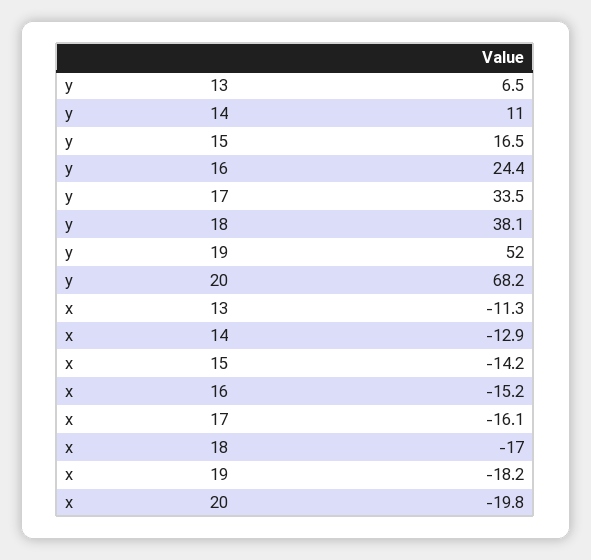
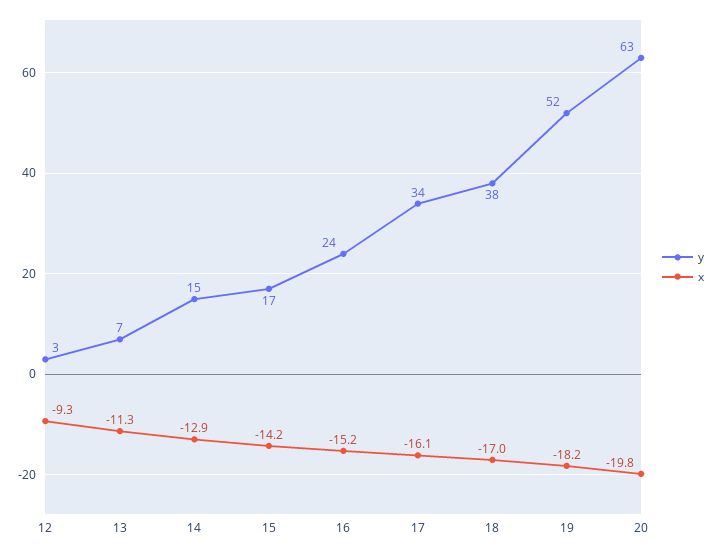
  {
    "y": {
      "13": 6.5,
-     "14": 11,
+     "14": 15,
      "15": 16.5,
      "16": 24.4,
      "17": 33.5,
      "18": 38.1,
      "19": 52,
-     "20": 68.2
+     "20": 63,
+     "12": 3
    },
    "x": {
      "13": -11.3,
      "14": -12.9,
      "15": -14.2,
      "16": -15.2,
      "17": -16.1,
      "18": -17,
      "19": -18.2,
-     "20": -19.8
+     "20": -19.8,
+     "12": -9.3
    }
  }

